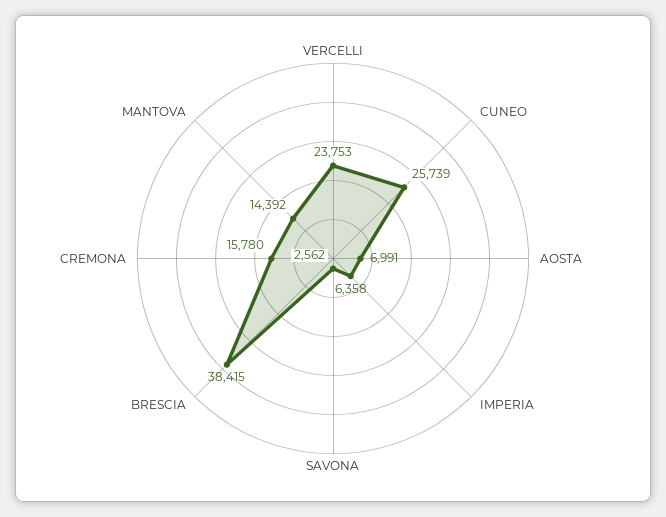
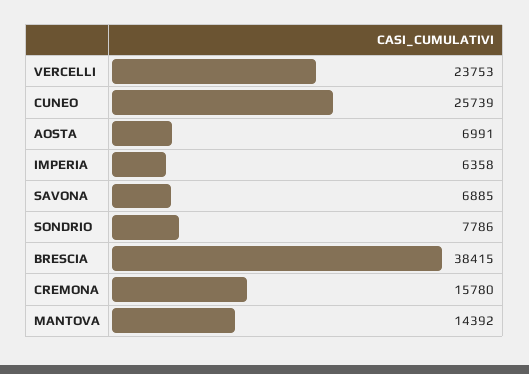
  {
    "VERCELLI": 23753,
    "CUNEO": 25739,
    "AOSTA": 6991,
    "IMPERIA": 6358,
-   "SAVONA": 2562,
+   "SAVONA": 6885,
    "BRESCIA": 38415,
    "CREMONA": 15780,
-   "MANTOVA": 14392
+   "MANTOVA": 14392,
+   "SONDRIO": 7786
  }

